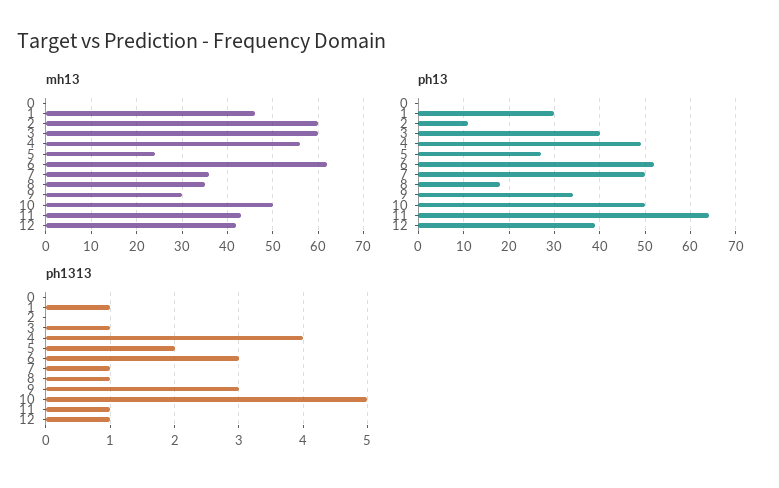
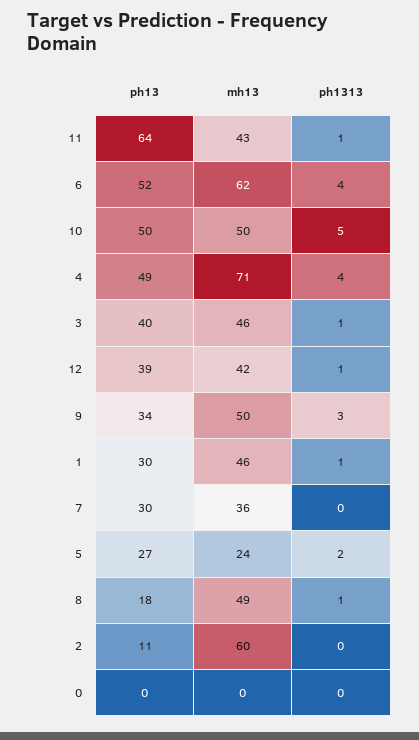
  {
    "mh13": {
      "0": 0,
      "1": 46,
      "2": 60,
-     "3": 60,
+     "3": 46,
-     "4": 55,
+     "4": 71,
      "5": 24,
      "6": 62,
      "7": 36,
-     "8": 35,
+     "8": 49,
-     "9": 30,
+     "9": 50,
      "10": 50,
      "11": 43,
      "12": 42
    },
    "ph13": {
      "0": 0,
      "1": 30,
      "2": 11,
      "3": 40,
      "4": 49,
      "5": 27,
      "6": 52,
-     "7": 50,
+     "7": 30,
      "8": 18,
      "9": 34,
      "10": 50,
      "11": 64,
      "12": 39
    },
    "ph1313": {
      "0": 0,
      "1": 1,
      "2": 0,
      "3": 1,
      "4": 4,
      "5": 2,
-     "6": 3,
+     "6": 4,
-     "7": 1,
+     "7": 0,
      "8": 1,
      "9": 3,
      "10": 5,
      "11": 1,
      "12": 1
    }
  }

